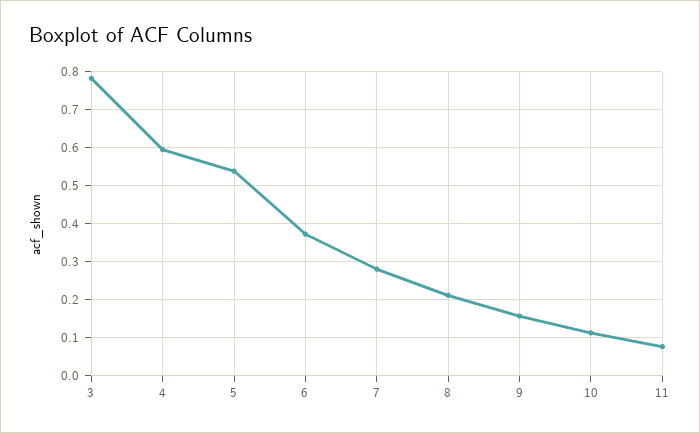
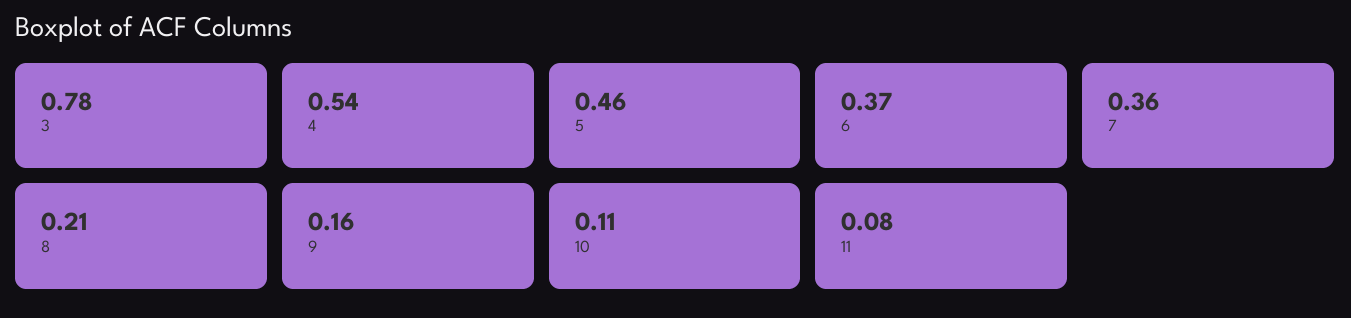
  {
    "3": 0.78,
-   "4": 0.6,
+   "4": 0.54,
-   "5": 0.54,
+   "5": 0.46,
    "6": 0.37,
-   "7": 0.28,
+   "7": 0.36,
    "8": 0.21,
    "9": 0.16,
    "10": 0.11,
    "11": 0.08
  }

